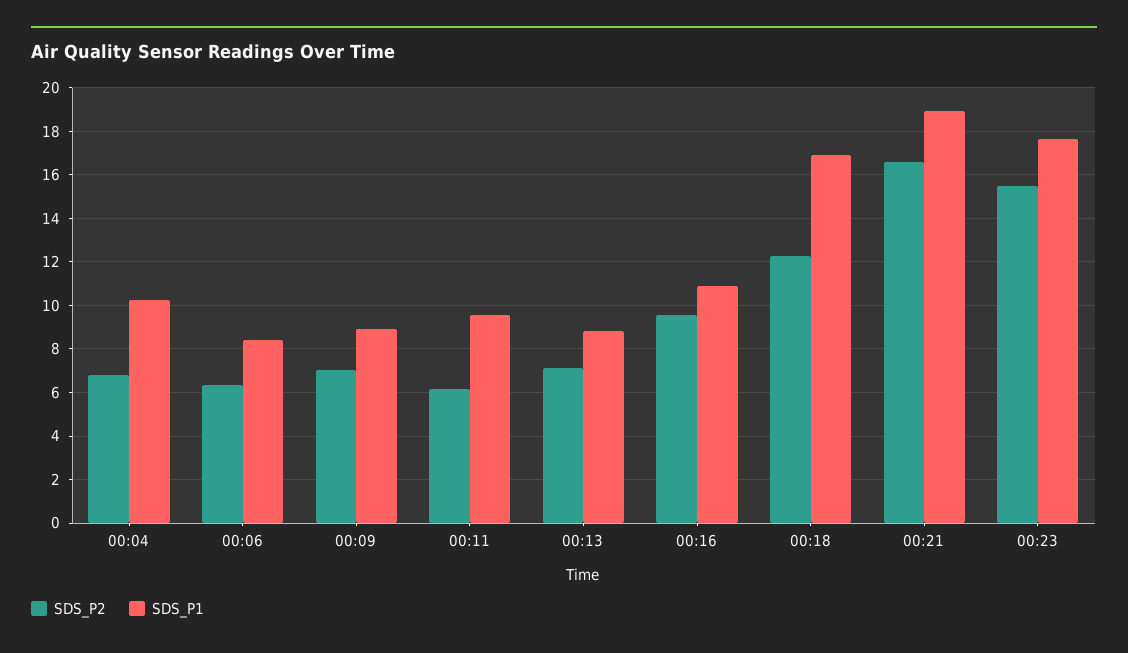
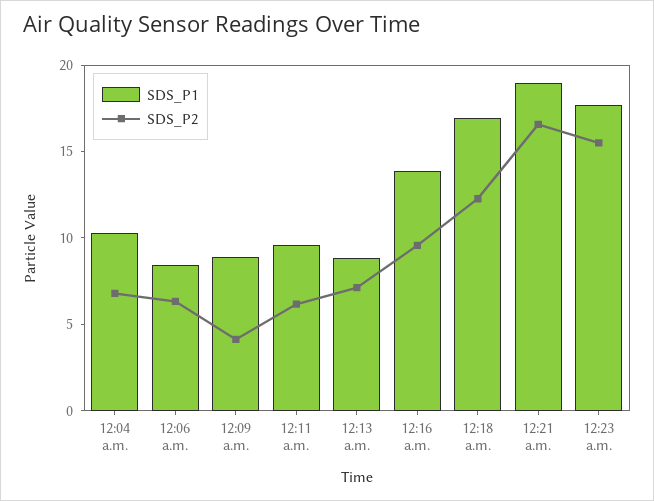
  {
    "SDS_P2": {
      "00:04": 7,
      "00:06": 6.5,
-     "00:09": 7,
+     "00:09": 4,
      "00:11": 6,
      "00:13": 7,
      "00:16": 9.5,
      "00:18": 12.5,
      "00:21": 16.5,
      "00:23": 15.5
    },
    "SDS_P1": {
      "00:04": 10.5,
      "00:06": 8.5,
      "00:09": 9,
      "00:11": 9.5,
      "00:13": 9,
-     "00:16": 11,
+     "00:16": 14,
      "00:18": 17,
      "00:21": 19,
      "00:23": 17.5
    }
  }

